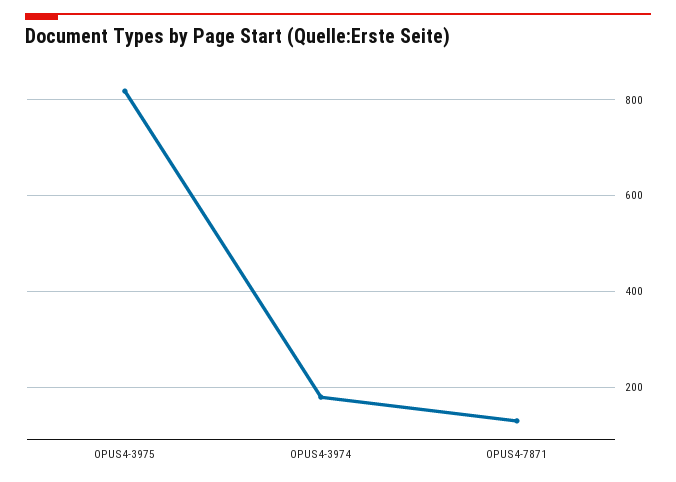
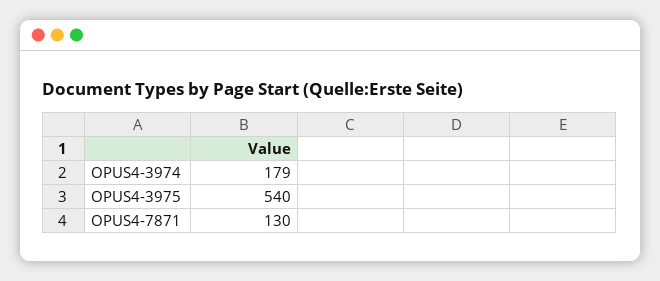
  {
-   "OPUS4-3975": 820,
+   "OPUS4-3975": 540,
    "OPUS4-3974": 179,
    "OPUS4-7871": 130
  }

